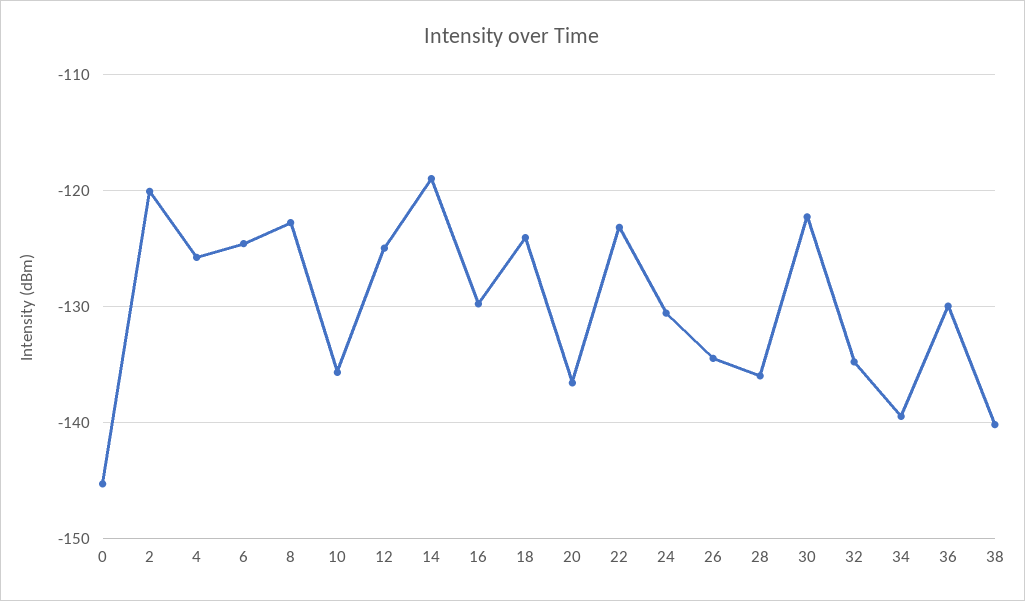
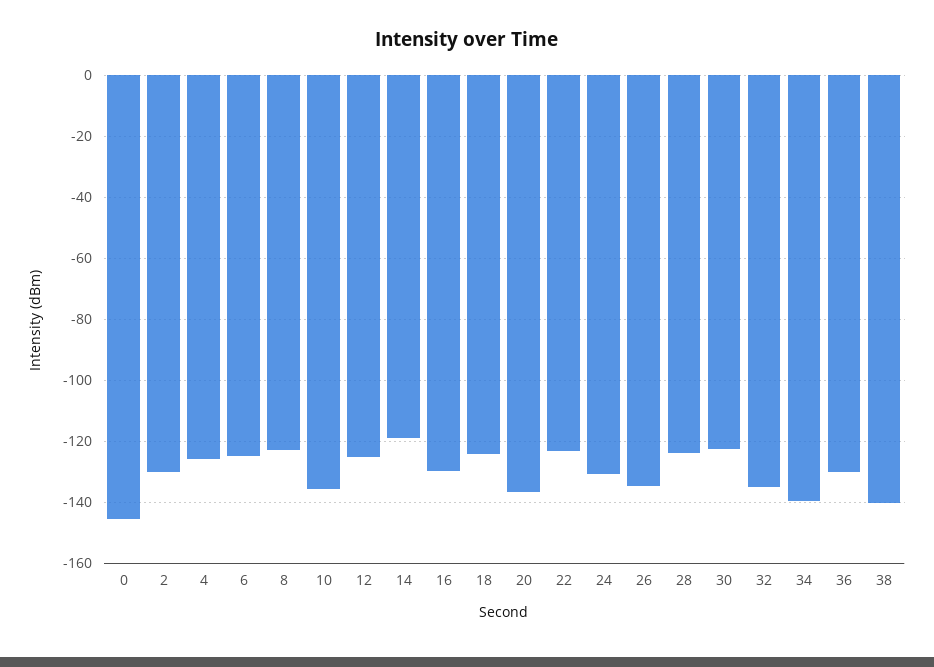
  {
    "0": -145,
-   "2": -120,
+   "2": -130,
    "4": -126,
    "6": -125,
    "8": -123,
    "10": -136,
    "12": -125,
    "14": -119,
    "16": -130,
    "18": -124,
    "20": -137,
    "22": -123,
    "24": -131,
    "26": -135,
-   "28": -136,
+   "28": -124,
    "30": -122,
    "32": -135,
    "34": -140,
    "36": -130,
    "38": -140
  }

